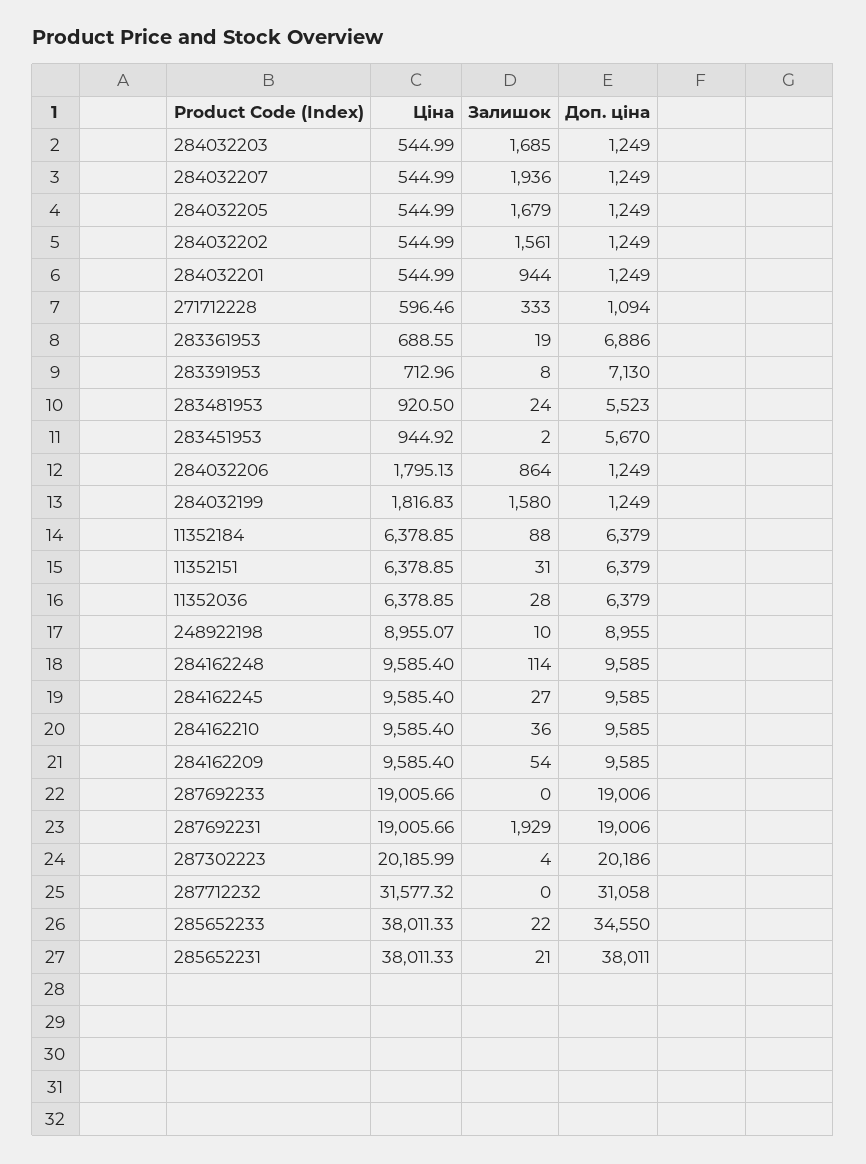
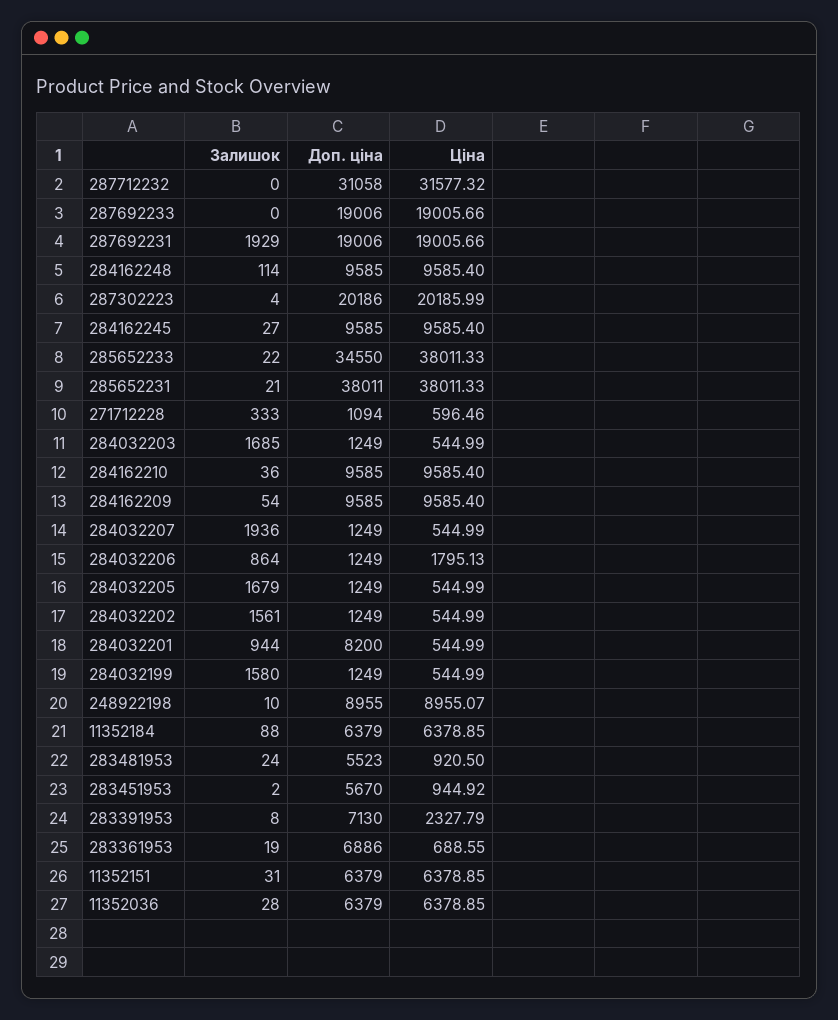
  {
    "Ціна": {
      "284032203": 544.99,
      "284032207": 544.99,
      "284032205": 544.99,
      "284032202": 544.99,
      "284032201": 544.99,
      "271712228": 596.46,
      "283361953": 688.55,
-     "283391953": 712.96,
+     "283391953": 2327.79,
      "283481953": 920.5,
      "283451953": 944.92,
      "284032206": 1795.13,
-     "284032199": 1816.83,
+     "284032199": 544.99,
      "11352184": 6378.85,
      "11352151": 6378.85,
      "11352036": 6378.85,
      "248922198": 8955.07,
      "284162248": 9585.4,
      "284162245": 9585.4,
      "284162210": 9585.4,
      "284162209": 9585.4,
      "287692233": 19005.66,
      "287692231": 19005.66,
      "287302223": 20185.99,
      "287712232": 31577.32,
      "285652233": 38011.33,
      "285652231": 38011.33
    },
    "Залишок": {
      "284032203": 1685,
      "284032207": 1936,
      "284032205": 1679,
      "284032202": 1561,
      "284032201": 944,
      "271712228": 333,
      "283361953": 19,
      "283391953": 8,
      "283481953": 24,
      "283451953": 2,
      "284032206": 864,
      "284032199": 1580,
      "11352184": 88,
      "11352151": 31,
      "11352036": 28,
      "248922198": 10,
      "284162248": 114,
      "284162245": 27,
      "284162210": 36,
      "284162209": 54,
      "287692233": 0,
      "287692231": 1929,
      "287302223": 4,
      "287712232": 0,
      "285652233": 22,
      "285652231": 21
    },
    "Доп. ціна": {
      "284032203": 1249,
      "284032207": 1249,
      "284032205": 1249,
      "284032202": 1249,
-     "284032201": 1249,
+     "284032201": 8200,
      "271712228": 1094,
      "283361953": 6886,
      "283391953": 7130,
      "283481953": 5523,
      "283451953": 5670,
      "284032206": 1249,
      "284032199": 1249,
      "11352184": 6379,
      "11352151": 6379,
      "11352036": 6379,
      "248922198": 8955,
      "284162248": 9585,
      "284162245": 9585,
      "284162210": 9585,
      "284162209": 9585,
      "287692233": 19006,
      "287692231": 19006,
      "287302223": 20186,
      "287712232": 31058,
      "285652233": 34550,
      "285652231": 38011
    }
  }

